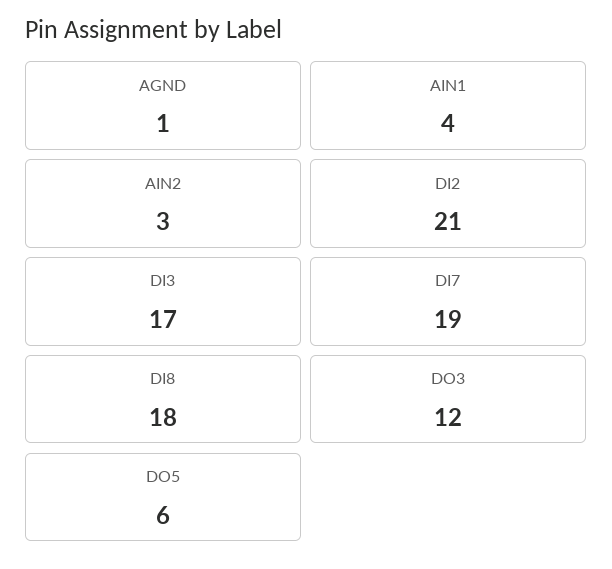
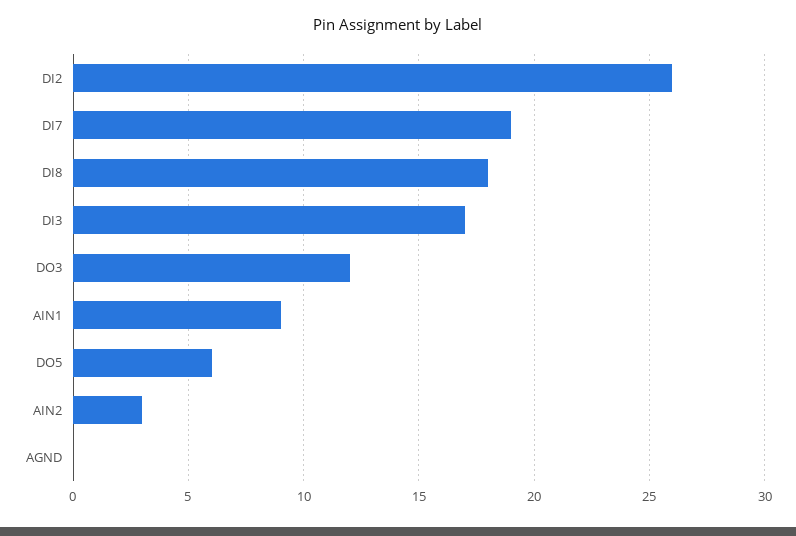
  {
-   "AGND": 1,
+   "AGND": 0,
-   "AIN1": 4,
+   "AIN1": 9,
    "AIN2": 3,
-   "DI2": 21,
+   "DI2": 26,
    "DI3": 17,
    "DI7": 19,
    "DI8": 18,
    "DO3": 12,
    "DO5": 6
  }

